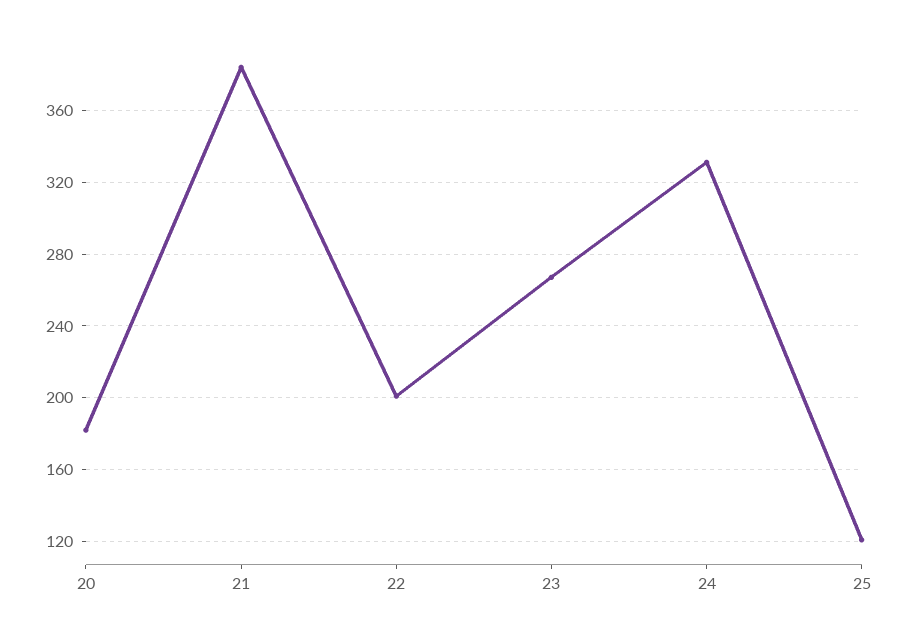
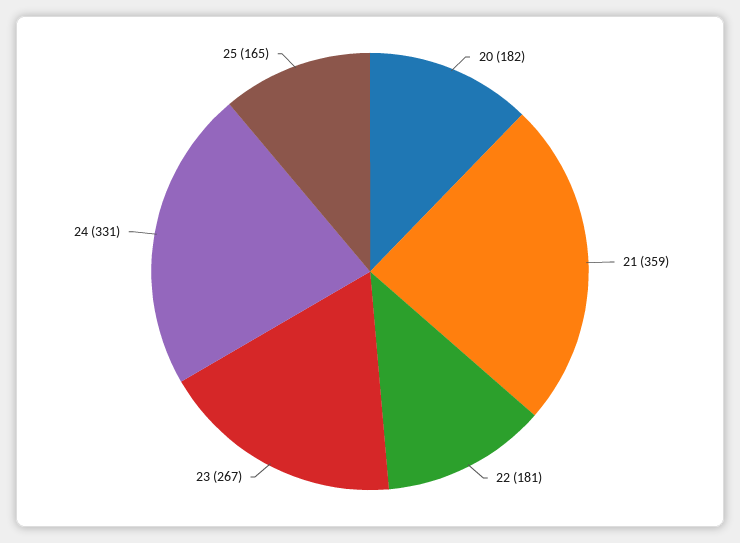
  {
    "20": 182,
-   "21": 385,
+   "21": 359,
-   "22": 200,
+   "22": 181,
    "23": 267,
    "24": 331,
-   "25": 120
+   "25": 165
  }

